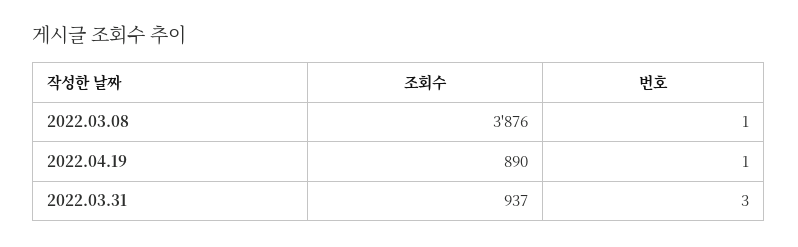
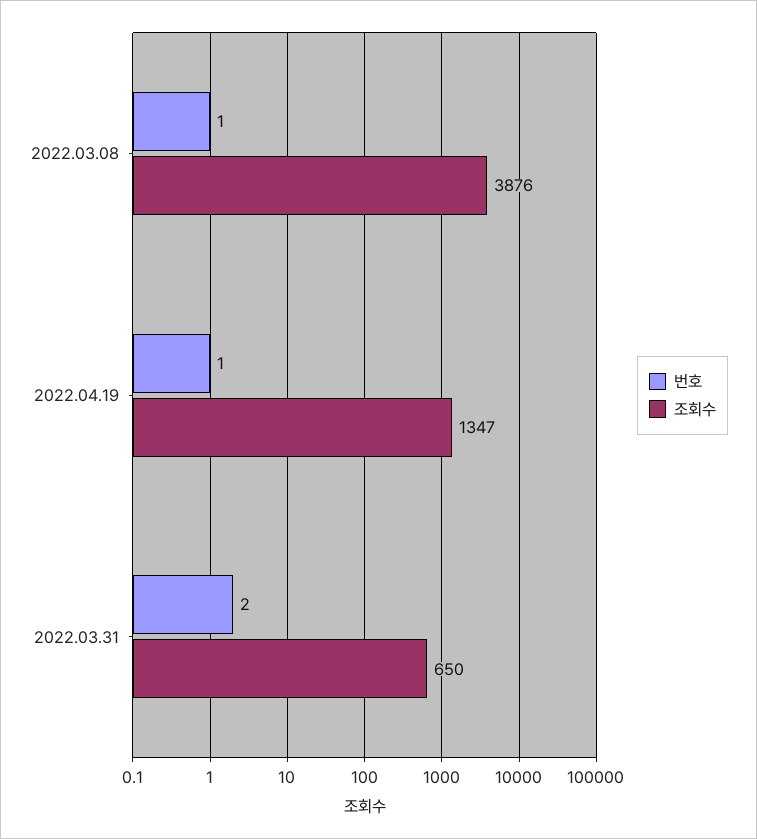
  {
    "조회수": {
      "2022.03.08": 3876,
-     "2022.04.19": 890,
+     "2022.04.19": 1347,
-     "2022.03.31": 937
+     "2022.03.31": 650
    },
    "번호": {
      "2022.03.08": 1,
      "2022.04.19": 1,
-     "2022.03.31": 3
+     "2022.03.31": 2
    }
  }

